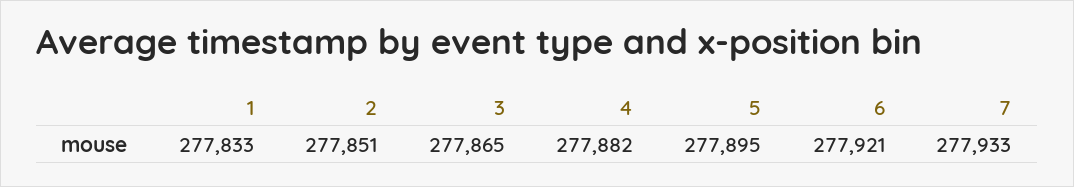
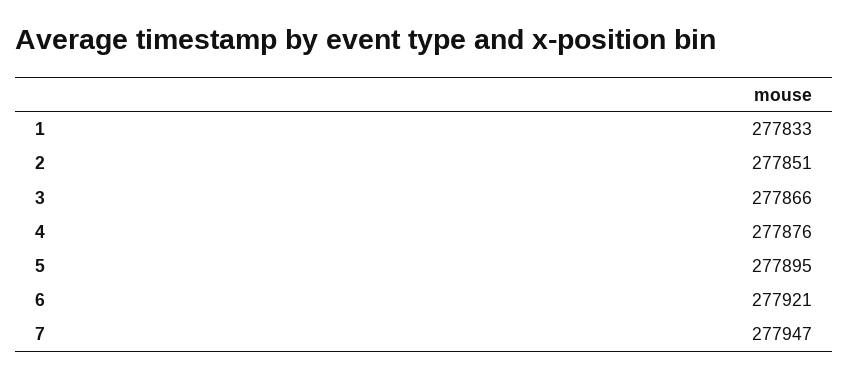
  {
    "1": 277833,
    "2": 277851,
-   "3": 277865,
+   "3": 277866,
-   "4": 277882,
+   "4": 277876,
    "5": 277895,
    "6": 277921,
-   "7": 277933
+   "7": 277947
  }

